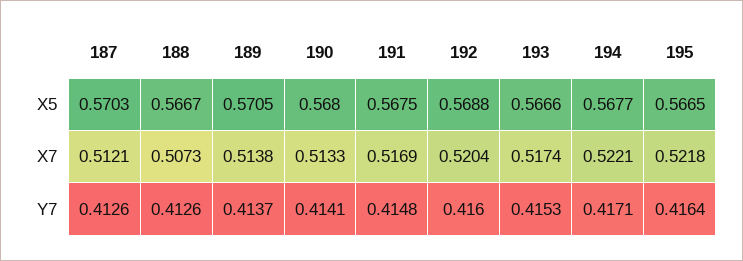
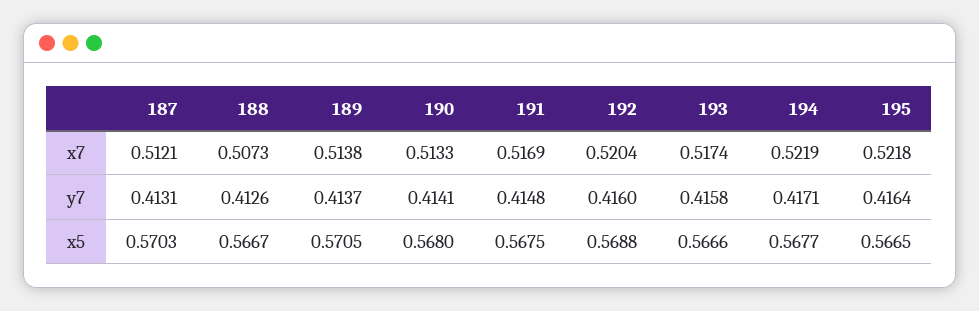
  {
    "187": {
      "X5": 0.5703,
      "X7": 0.5121,
-     "Y7": 0.4126
+     "Y7": 0.4131
    },
    "188": {
      "X5": 0.5667,
      "X7": 0.5073,
      "Y7": 0.4126
    },
    "189": {
      "X5": 0.5705,
      "X7": 0.5138,
      "Y7": 0.4137
    },
    "190": {
      "X5": 0.568,
      "X7": 0.5133,
      "Y7": 0.4141
    },
    "191": {
      "X5": 0.5675,
      "X7": 0.5169,
      "Y7": 0.4148
    },
    "192": {
      "X5": 0.5688,
      "X7": 0.5204,
      "Y7": 0.416
    },
    "193": {
      "X5": 0.5666,
      "X7": 0.5174,
-     "Y7": 0.4153
+     "Y7": 0.4158
    },
    "194": {
      "X5": 0.5677,
-     "X7": 0.5221,
+     "X7": 0.5219,
      "Y7": 0.4171
    },
    "195": {
      "X5": 0.5665,
      "X7": 0.5218,
      "Y7": 0.4164
    }
  }

